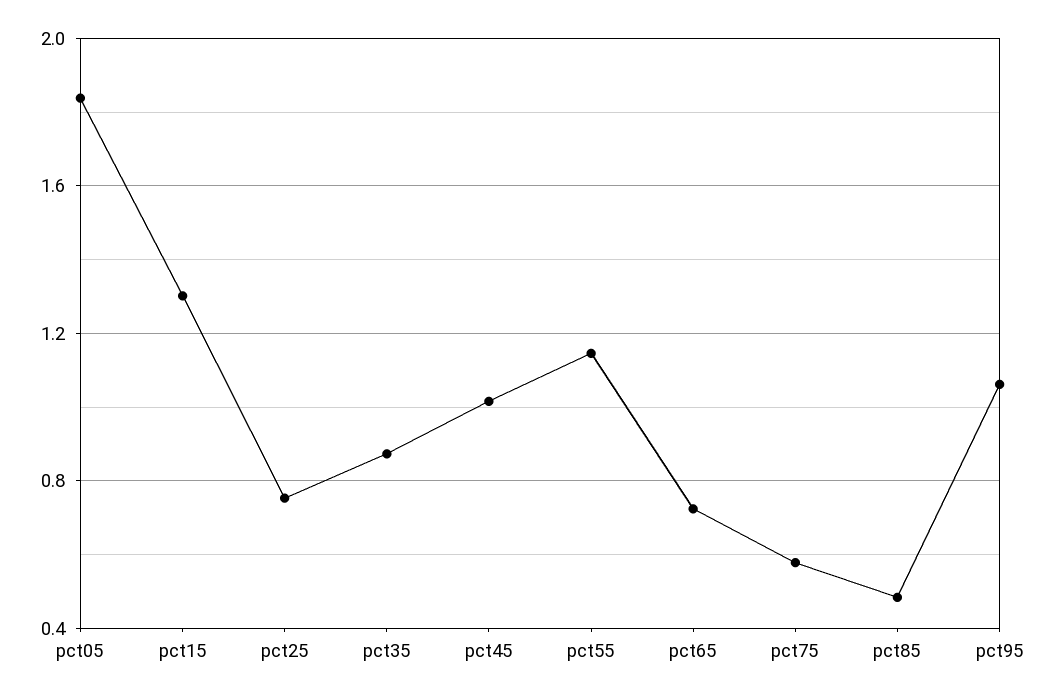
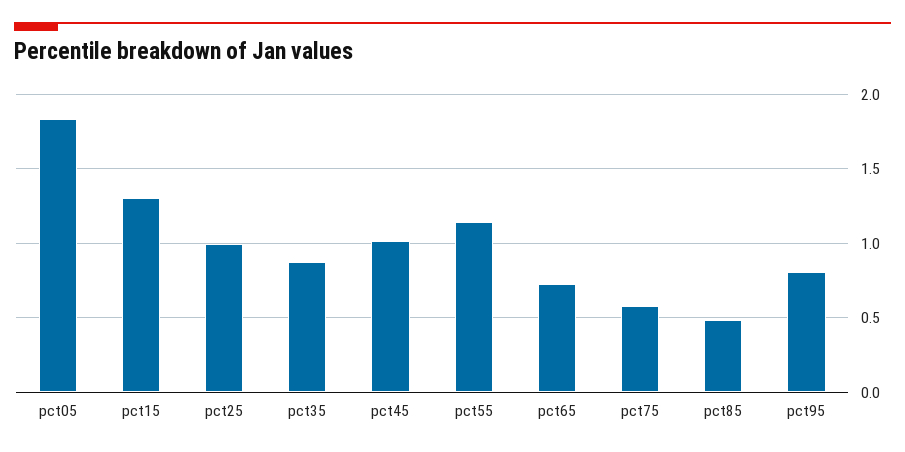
  {
    "pct05": 1.85,
    "pct15": 1.3,
-   "pct25": 0.75,
+   "pct25": 1,
    "pct35": 0.85,
    "pct45": 1,
    "pct55": 1.15,
    "pct65": 0.7,
    "pct75": 0.6,
    "pct85": 0.5,
-   "pct95": 1.05
+   "pct95": 0.8
  }

